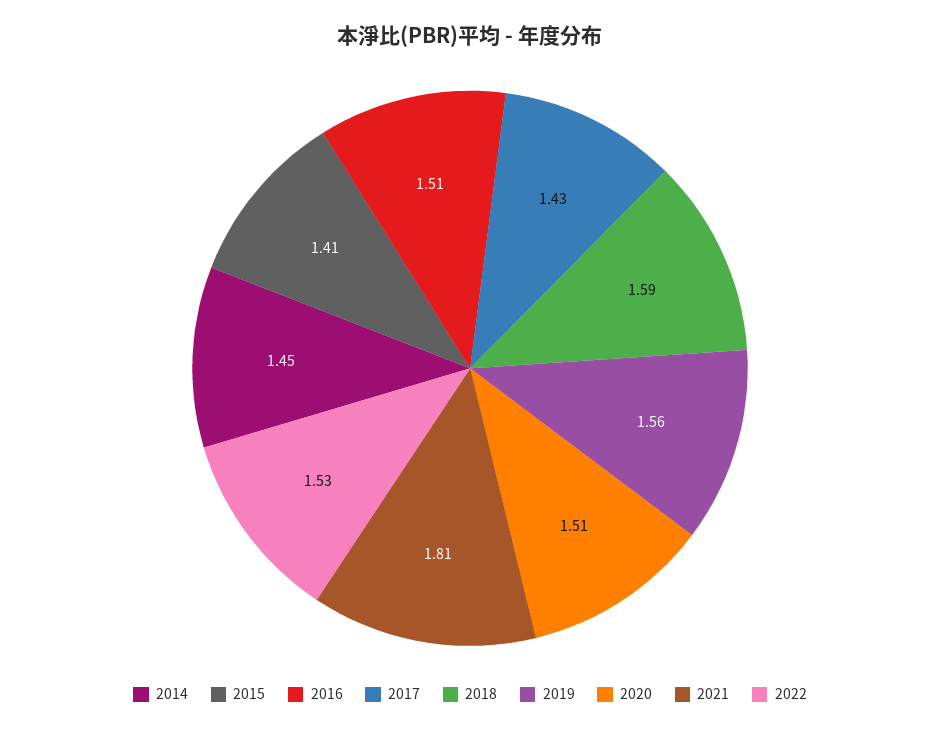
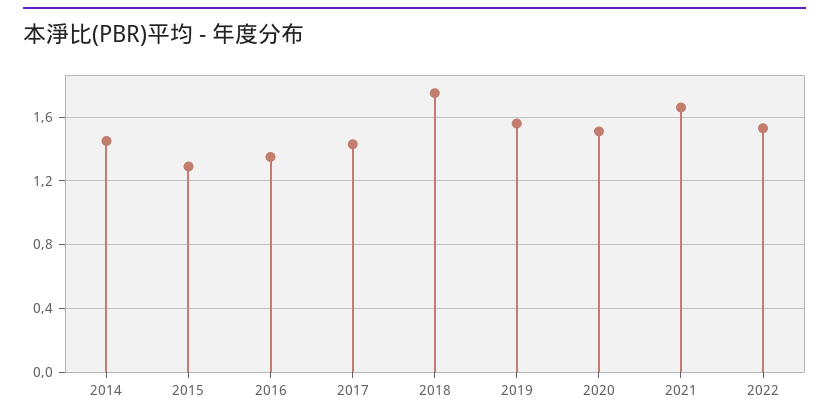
  {
    "2014": 1.45,
-   "2015": 1.41,
+   "2015": 1.3,
-   "2016": 1.51,
+   "2016": 1.35,
    "2017": 1.43,
-   "2018": 1.59,
+   "2018": 1.75,
    "2019": 1.56,
    "2020": 1.51,
-   "2021": 1.81,
+   "2021": 1.65,
    "2022": 1.53
  }

